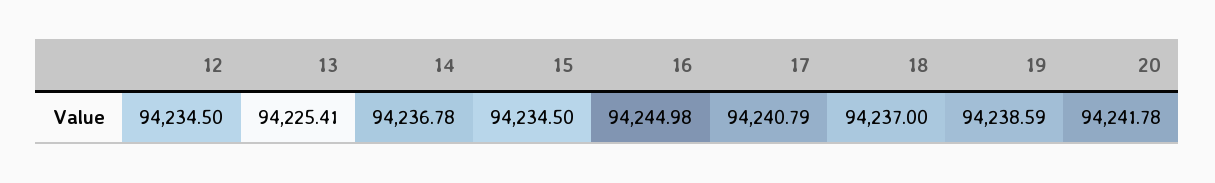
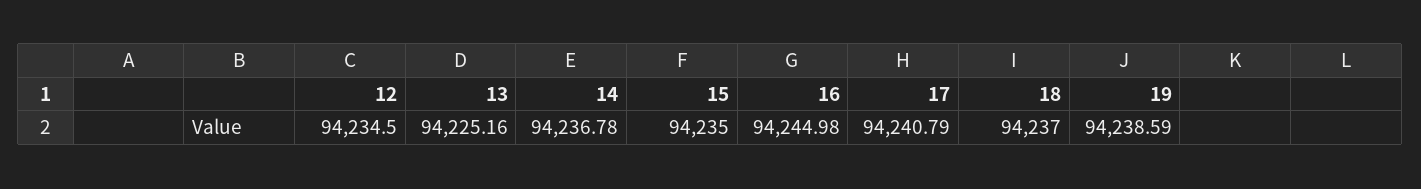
  {
    "12": 94234.5,
-   "13": 94225.41,
+   "13": 94225.16,
    "14": 94236.78,
-   "15": 94234.5,
+   "15": 94235,
    "16": 94244.98,
    "17": 94240.79,
    "18": 94237,
-   "19": 94238.59,
+   "19": 94238.59
-   "20": 94241.78
  }

